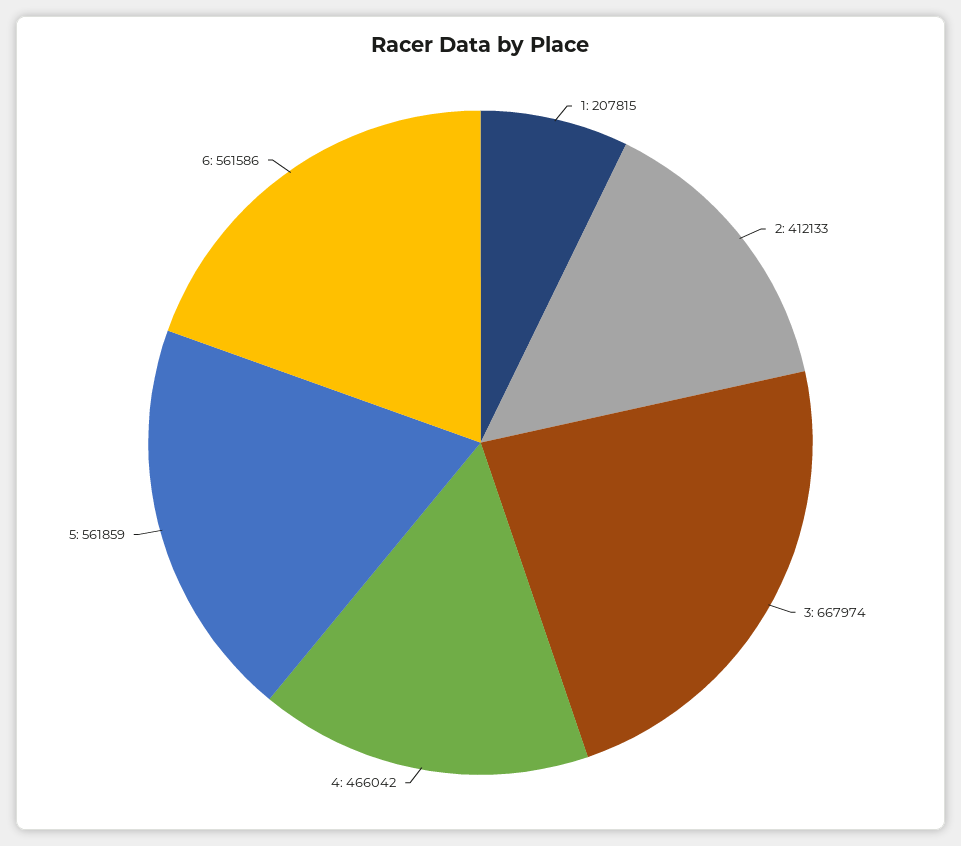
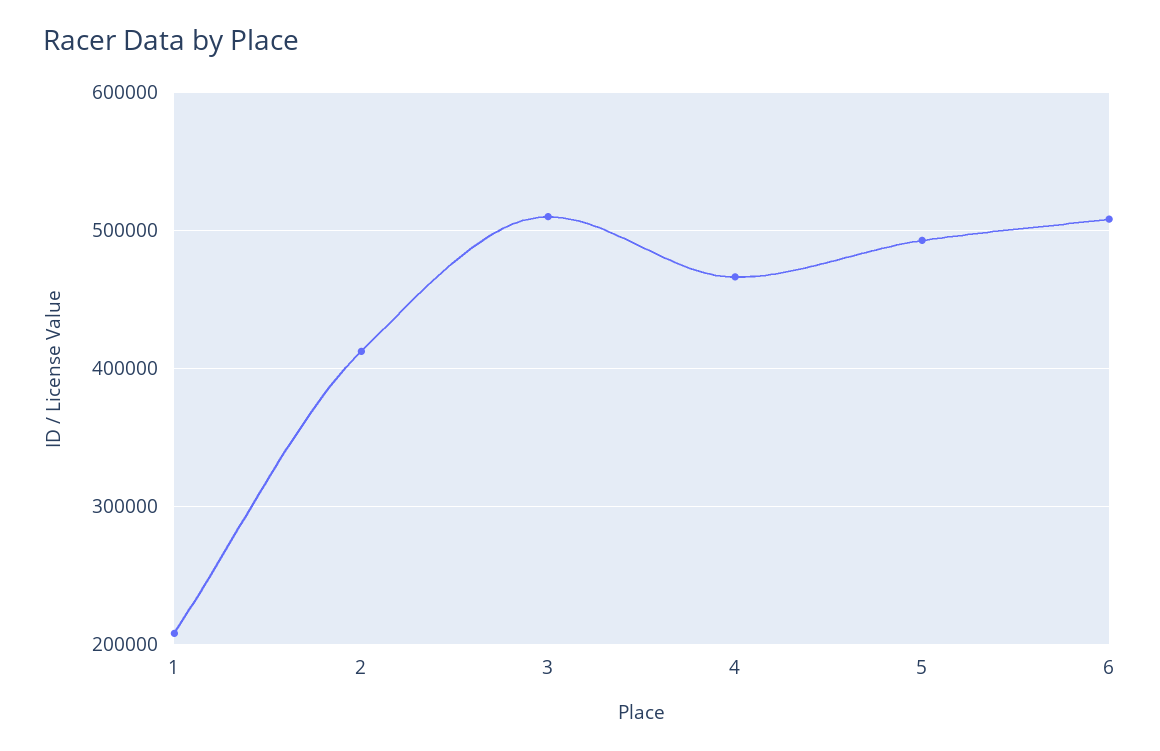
  {
    "1": 207815,
    "2": 412133,
-   "3": 667974,
+   "3": 510000,
    "4": 466042,
-   "5": 561859,
+   "5": 490000,
-   "6": 561586
+   "6": 510000
  }

